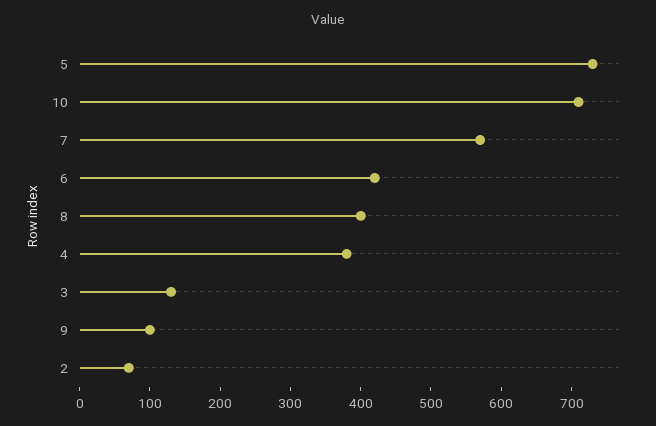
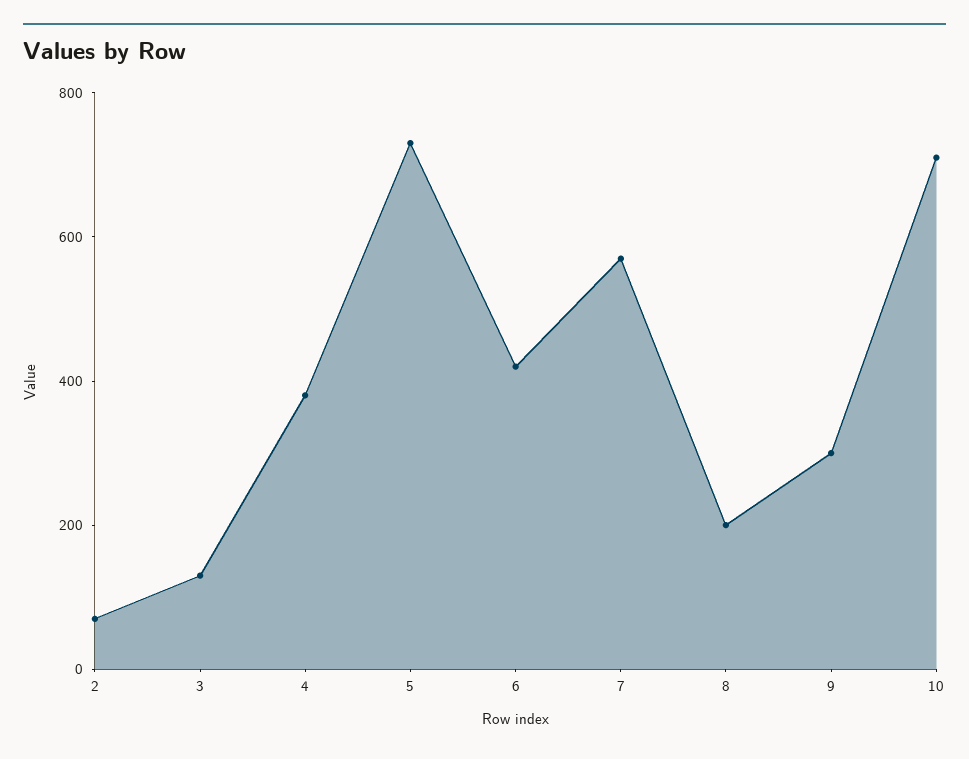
  {
    "5": 740,
    "10": 720,
    "7": 580,
    "6": 420,
-   "8": 400,
+   "8": 200,
    "4": 380,
    "3": 140,
-   "9": 100,
+   "9": 300,
    "2": 80
  }

